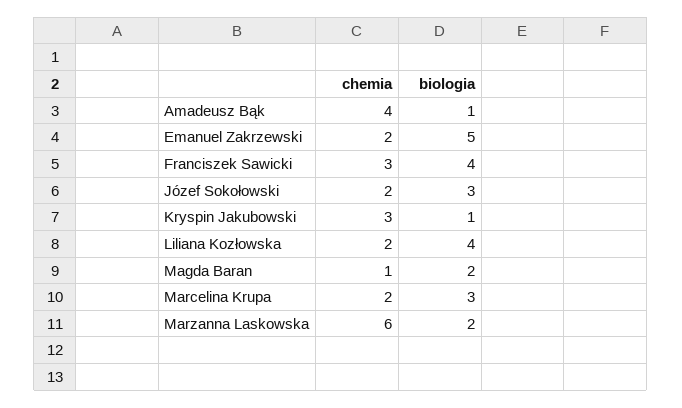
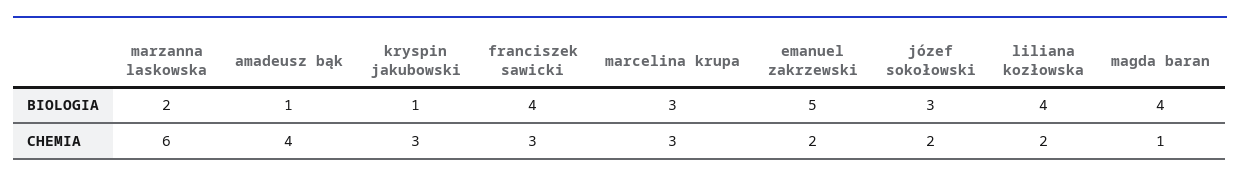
  {
    "chemia": {
      "Amadeusz Bąk": 4,
      "Emanuel Zakrzewski": 2,
      "Franciszek Sawicki": 3,
      "Józef Sokołowski": 2,
      "Kryspin Jakubowski": 3,
      "Liliana Kozłowska": 2,
      "Magda Baran": 1,
-     "Marcelina Krupa": 2,
+     "Marcelina Krupa": 3,
      "Marzanna Laskowska": 6
    },
    "biologia": {
      "Amadeusz Bąk": 1,
      "Emanuel Zakrzewski": 5,
      "Franciszek Sawicki": 4,
      "Józef Sokołowski": 3,
      "Kryspin Jakubowski": 1,
      "Liliana Kozłowska": 4,
-     "Magda Baran": 2,
+     "Magda Baran": 4,
      "Marcelina Krupa": 3,
      "Marzanna Laskowska": 2
    }
  }

